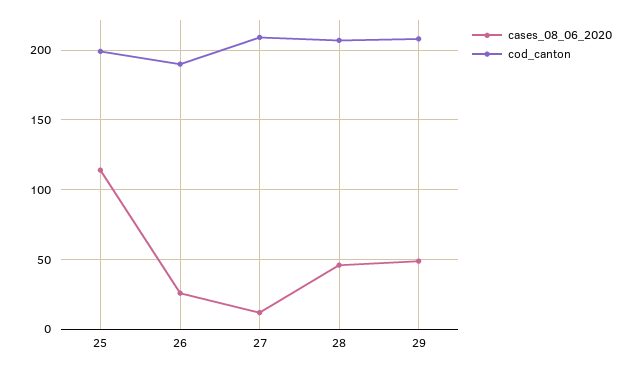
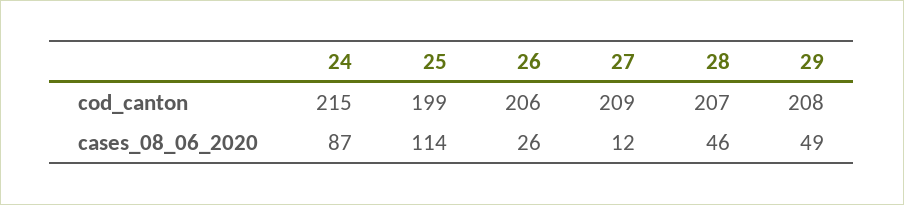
  {
    "cases_08_06_2020": {
      "25": 114,
      "26": 26,
      "27": 12,
      "28": 46,
-     "29": 49
+     "29": 49,
+     "24": 87
    },
    "cod_canton": {
      "25": 199,
-     "26": 190,
+     "26": 206,
      "27": 209,
      "28": 207,
-     "29": 208
+     "29": 208,
+     "24": 215
    }
  }

